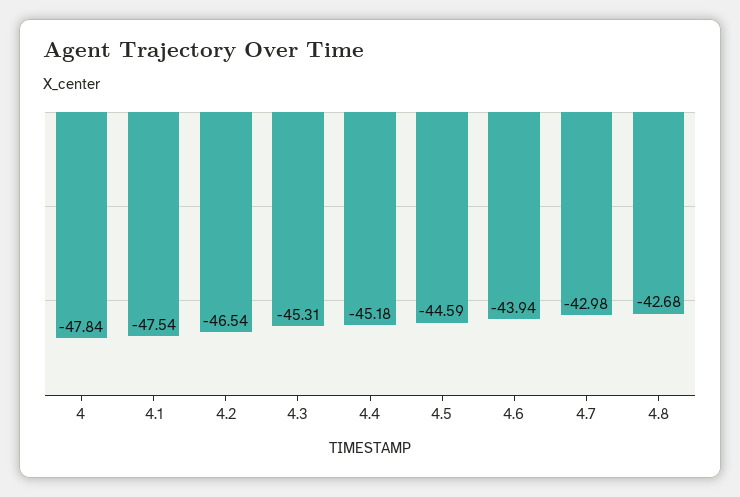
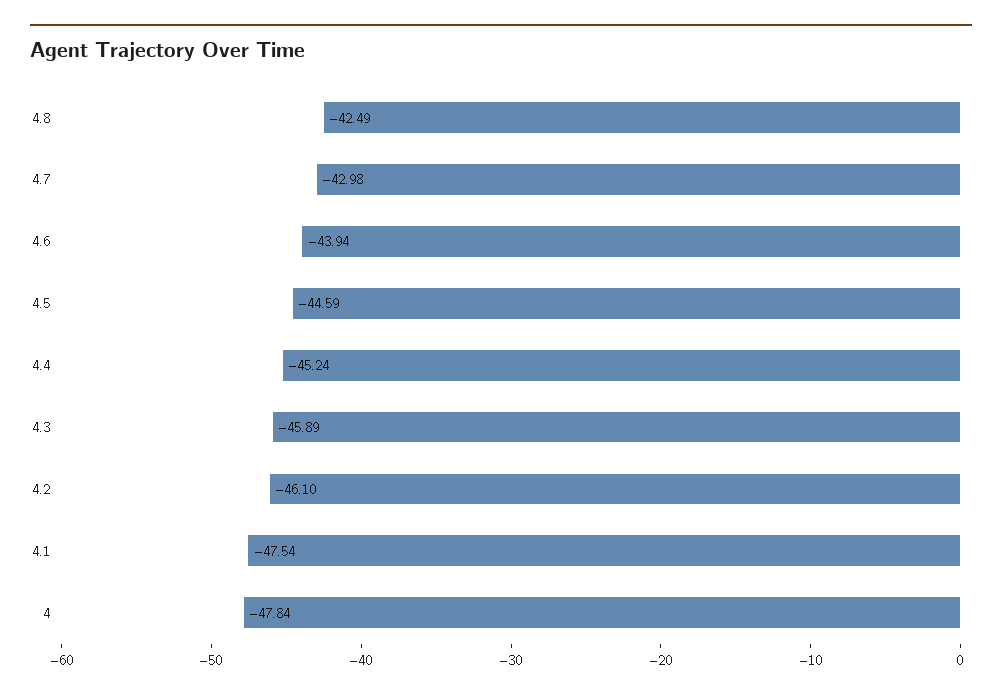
  {
    "4": -47.84,
    "4.1": -47.54,
-   "4.2": -46.54,
+   "4.2": -46.1,
-   "4.3": -45.31,
+   "4.3": -45.89,
-   "4.4": -45.18,
+   "4.4": -45.24,
    "4.5": -44.59,
    "4.6": -43.94,
    "4.7": -42.98,
-   "4.8": -42.68
+   "4.8": -42.49
  }

